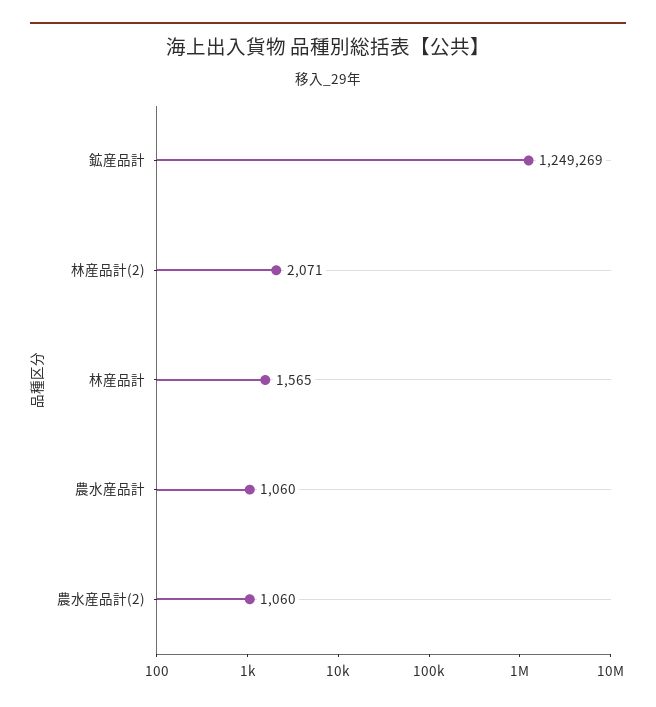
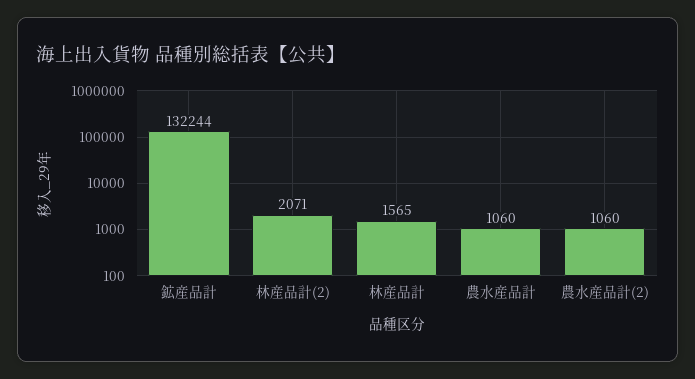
  {
-   "鉱産品計": 1249269,
+   "鉱産品計": 132244,
    "林産品計(2)": 2071,
    "林産品計": 1565,
    "農水産品計": 1060,
    "農水産品計(2)": 1060
  }

